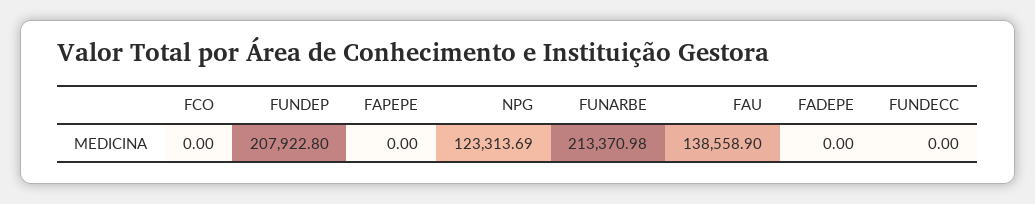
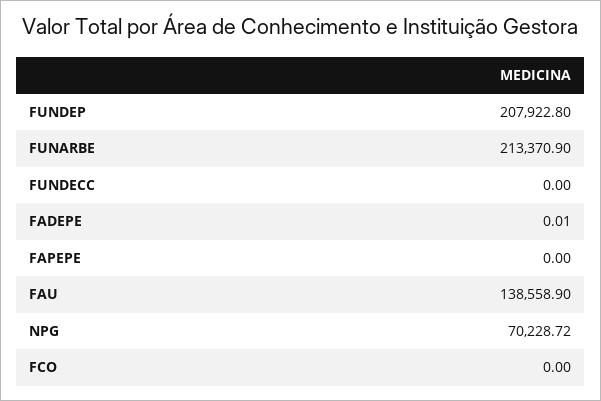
  {
    "FCO": 0,
    "FUNDEP": 207922.8,
    "FAPEPE": 0,
-   "NPG": 123313.69,
+   "NPG": 70228.72,
-   "FUNARBE": 213370.98,
+   "FUNARBE": 213370.9,
    "FAU": 138558.9,
-   "FADEPE": 0,
+   "FADEPE": 0.01,
    "FUNDECC": 0
  }

